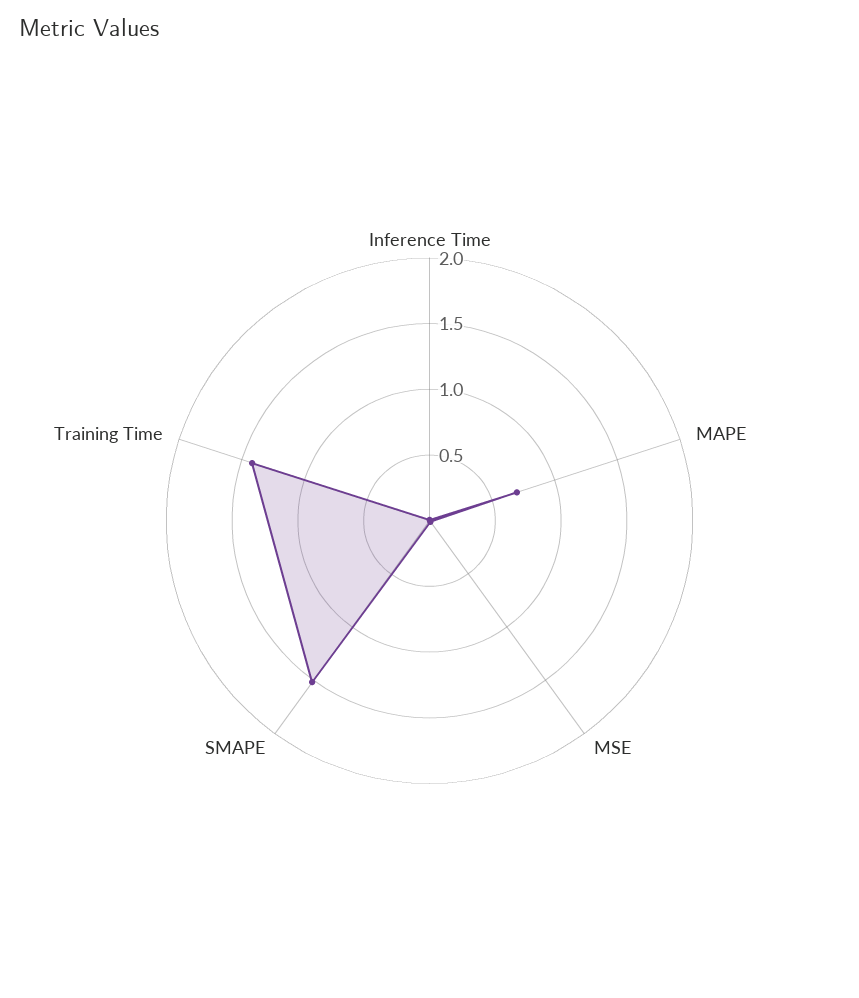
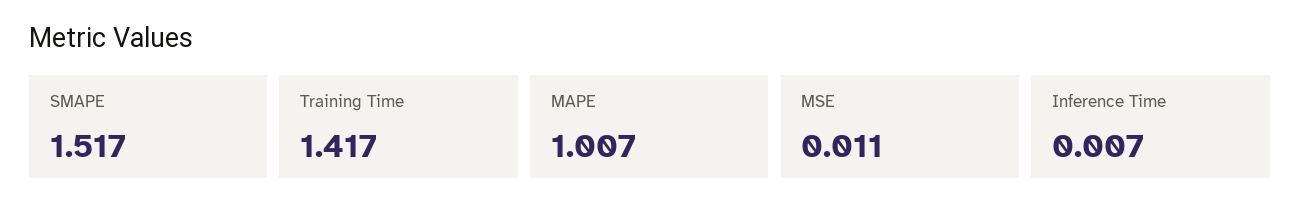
  {
    "Inference Time": 0.007,
-   "MAPE": 0.7,
+   "MAPE": 1.007,
    "MSE": 0.011,
    "SMAPE": 1.517,
    "Training Time": 1.417
  }

